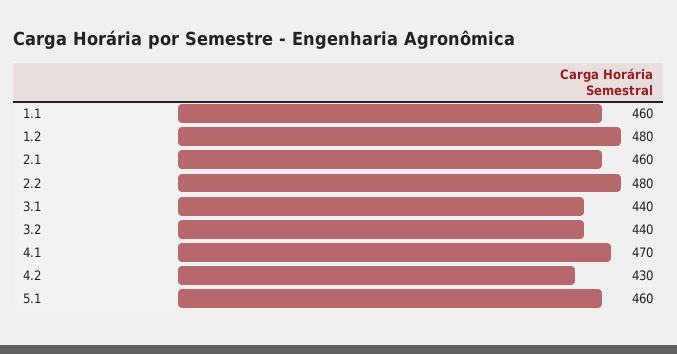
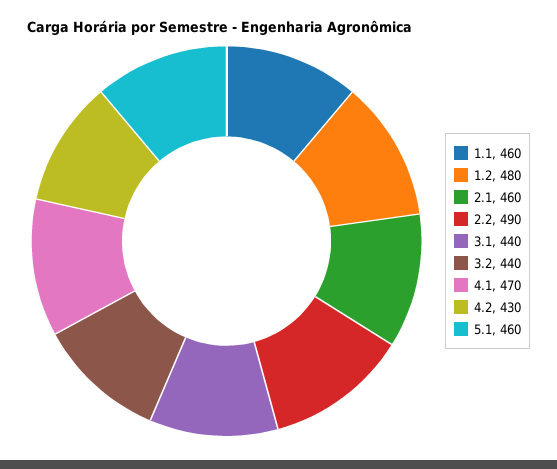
  {
    "1.1": 460,
    "1.2": 480,
    "2.1": 460,
-   "2.2": 480,
+   "2.2": 490,
    "3.1": 440,
    "3.2": 440,
    "4.1": 470,
    "4.2": 430,
    "5.1": 460
  }

